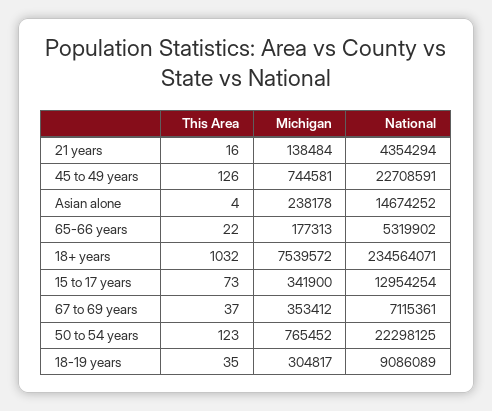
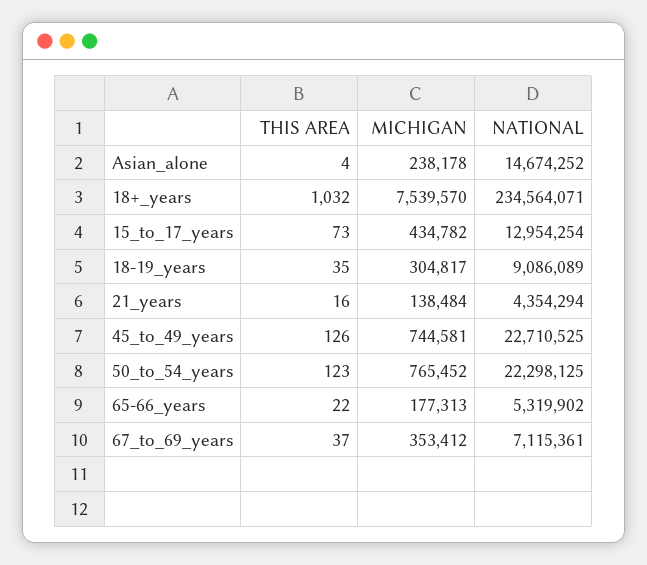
  {
    "This Area": {
      "21 years": 16,
      "45 to 49 years": 126,
      "Asian alone": 4,
      "65-66 years": 22,
      "18+ years": 1032,
      "15 to 17 years": 73,
      "67 to 69 years": 37,
      "50 to 54 years": 123,
      "18-19 years": 35
    },
    "Michigan": {
      "21 years": 138484,
      "45 to 49 years": 744581,
      "Asian alone": 238178,
      "65-66 years": 177313,
-     "18+ years": 7539572,
+     "18+ years": 7539570,
-     "15 to 17 years": 341900,
+     "15 to 17 years": 434782,
      "67 to 69 years": 353412,
      "50 to 54 years": 765452,
      "18-19 years": 304817
    },
    "National": {
      "21 years": 4354294,
-     "45 to 49 years": 22708591,
+     "45 to 49 years": 22710525,
      "Asian alone": 14674252,
      "65-66 years": 5319902,
      "18+ years": 234564071,
      "15 to 17 years": 12954254,
      "67 to 69 years": 7115361,
      "50 to 54 years": 22298125,
      "18-19 years": 9086089
    }
  }

